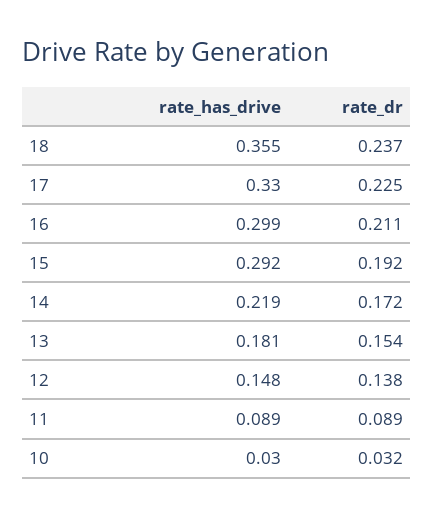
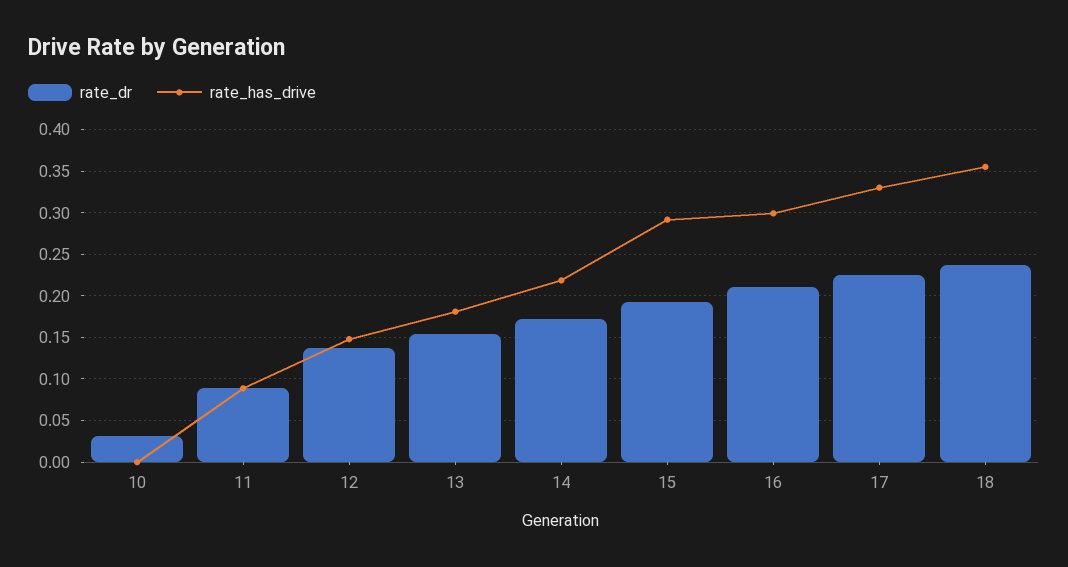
  {
    "rate_has_drive": {
      "18": 0.355,
      "17": 0.33,
      "16": 0.299,
      "15": 0.292,
      "14": 0.219,
      "13": 0.181,
      "12": 0.148,
      "11": 0.089,
-     "10": 0.03
+     "10": 0
    },
    "rate_dr": {
      "18": 0.237,
      "17": 0.225,
      "16": 0.211,
      "15": 0.192,
      "14": 0.172,
      "13": 0.154,
      "12": 0.138,
      "11": 0.089,
      "10": 0.032
    }
  }

